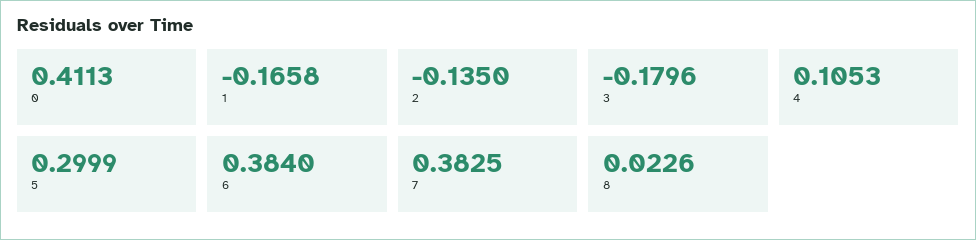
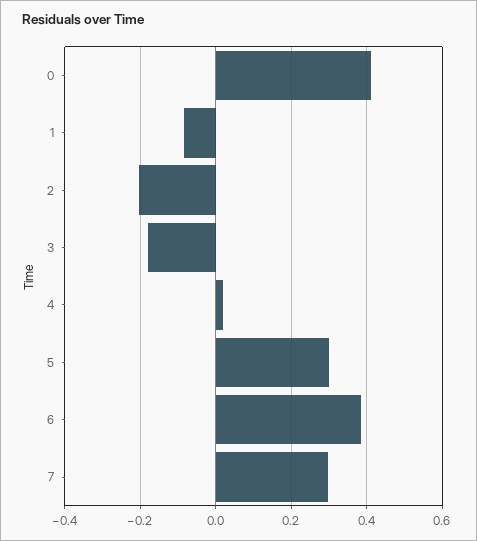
  {
    "0": 0.4113,
-   "1": -0.1658,
+   "1": -0.08,
-   "2": -0.135,
+   "2": -0.2,
    "3": -0.1796,
-   "4": 0.1053,
+   "4": 0.02,
    "5": 0.2999,
    "6": 0.384,
-   "7": 0.3825,
+   "7": 0.3
-   "8": 0.0226
  }

